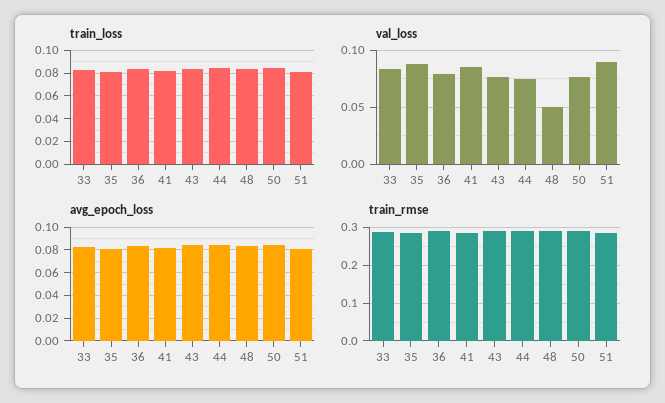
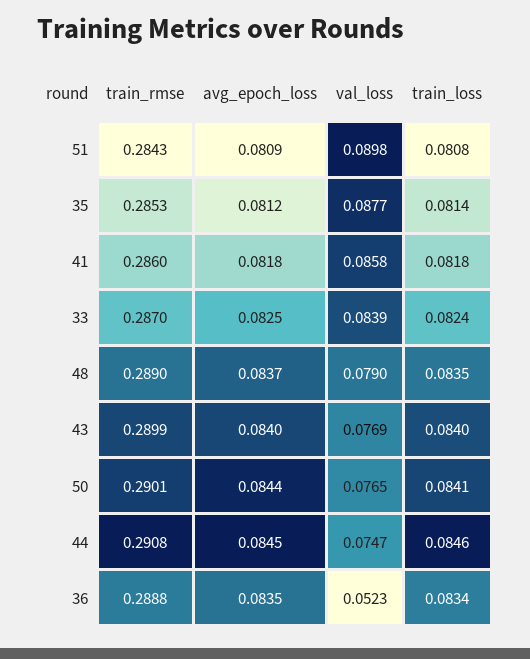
  {
    "train_loss": {
      "33": 0.0824,
      "35": 0.0814,
      "36": 0.0834,
      "41": 0.0818,
      "43": 0.084,
      "44": 0.0846,
      "48": 0.0835,
      "50": 0.0841,
      "51": 0.0808
    },
    "val_loss": {
      "33": 0.0839,
      "35": 0.0877,
-     "36": 0.08,
+     "36": 0.0523,
      "41": 0.0858,
      "43": 0.0769,
      "44": 0.0747,
-     "48": 0.05,
+     "48": 0.079,
      "50": 0.0765,
      "51": 0.0898
    },
    "avg_epoch_loss": {
      "33": 0.0825,
      "35": 0.0812,
      "36": 0.0835,
      "41": 0.0818,
      "43": 0.084,
      "44": 0.0845,
      "48": 0.0837,
      "50": 0.0844,
      "51": 0.0809
    },
    "train_rmse": {
      "33": 0.287,
      "35": 0.2853,
      "36": 0.2888,
      "41": 0.286,
      "43": 0.2899,
      "44": 0.2908,
      "48": 0.289,
      "50": 0.2901,
      "51": 0.2843
    }
  }

